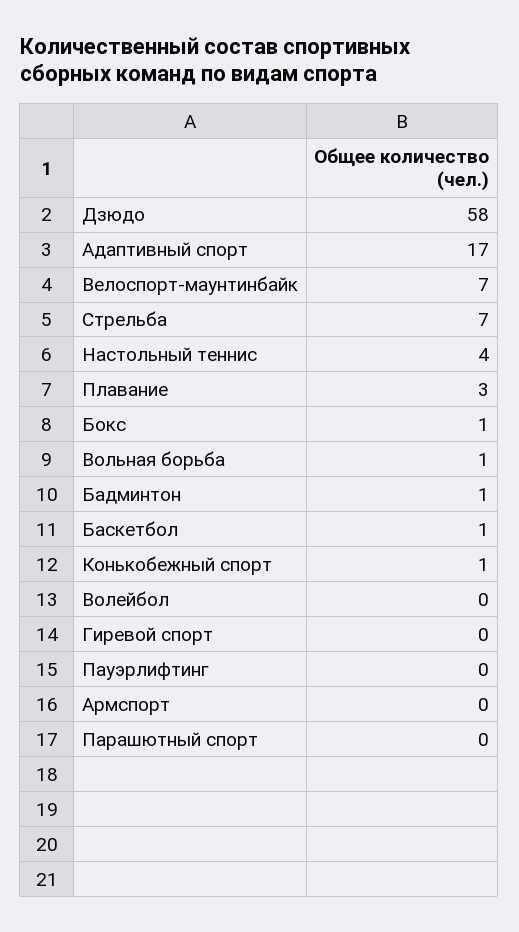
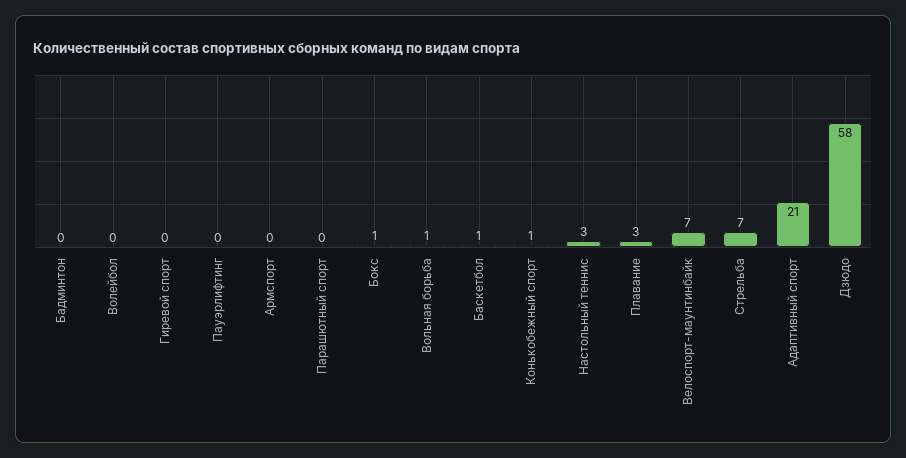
  {
    "Дзюдо": 58,
-   "Адаптивный спорт": 17,
+   "Адаптивный спорт": 21,
    "Велоспорт-маунтинбайк": 7,
    "Стрельба": 7,
-   "Настольный теннис": 4,
+   "Настольный теннис": 3,
    "Плавание": 3,
    "Бокс": 1,
    "Вольная борьба": 1,
-   "Бадминтон": 1,
+   "Бадминтон": 0,
    "Баскетбол": 1,
    "Конькобежный спорт": 1,
    "Волейбол": 0,
    "Гиревой спорт": 0,
    "Пауэрлифтинг": 0,
    "Армспорт": 0,
    "Парашютный спорт": 0
  }

